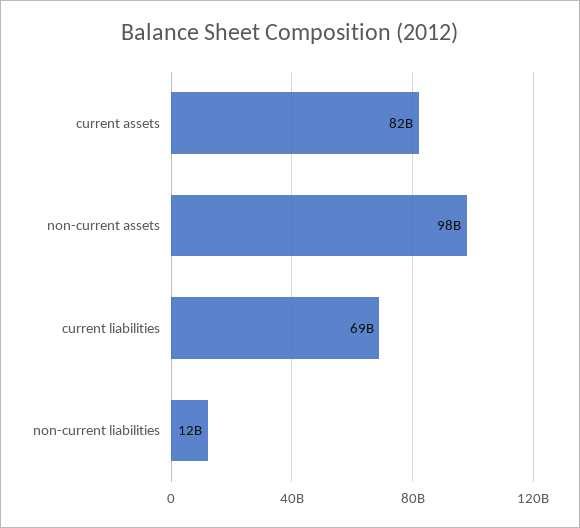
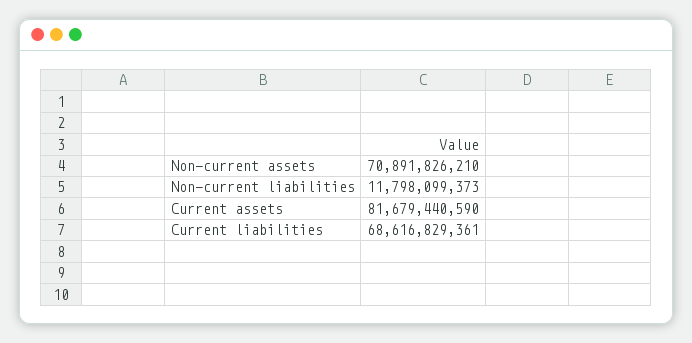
  {
    "current assets": 81679440590,
-   "non-current assets": 98000000000,
+   "non-current assets": 70891826210,
    "current liabilities": 68616829361,
    "non-current liabilities": 11798099373
  }

